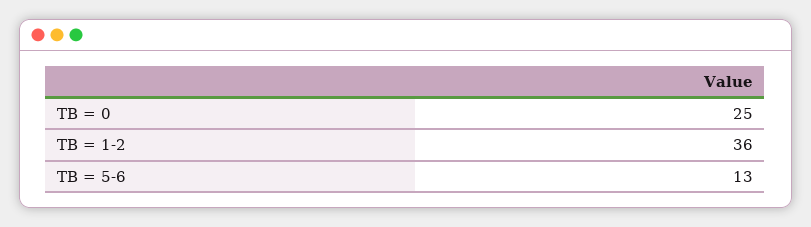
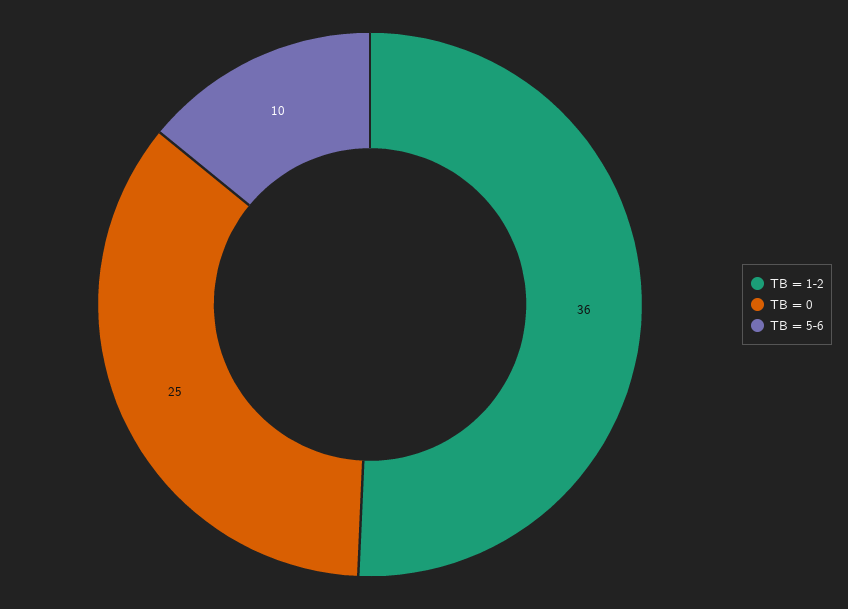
  {
    "TB = 0": 25,
    "TB = 1-2": 36,
-   "TB = 5-6": 13
+   "TB = 5-6": 10
  }

